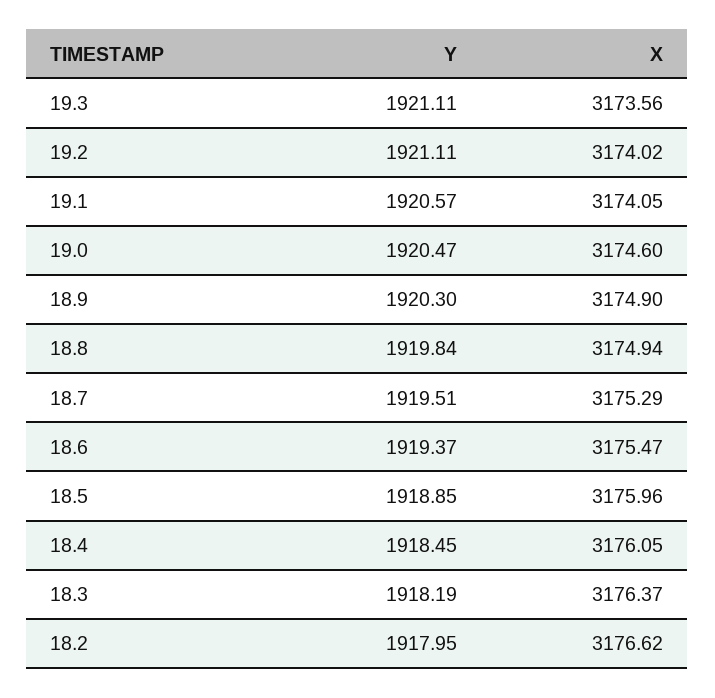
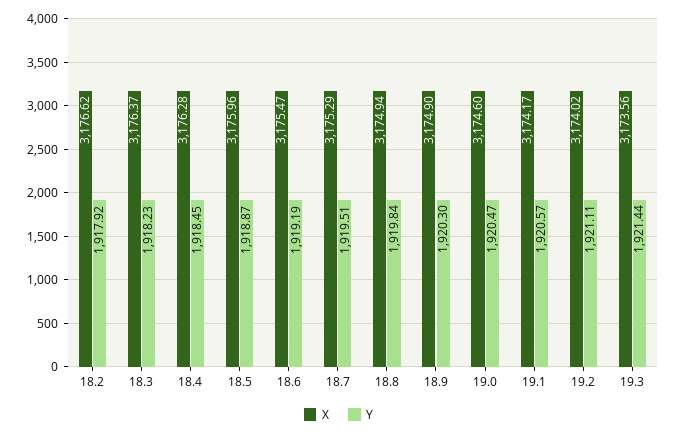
  {
    "Y": {
-     "19.3": 1921.11,
+     "19.3": 1921.44,
      "19.2": 1921.11,
      "19.1": 1920.57,
      "19.0": 1920.47,
      "18.9": 1920.3,
      "18.8": 1919.84,
      "18.7": 1919.51,
-     "18.6": 1919.37,
+     "18.6": 1919.19,
-     "18.5": 1918.85,
+     "18.5": 1918.87,
      "18.4": 1918.45,
-     "18.3": 1918.19,
+     "18.3": 1918.23,
-     "18.2": 1917.95
+     "18.2": 1917.92
    },
    "X": {
      "19.3": 3173.56,
      "19.2": 3174.02,
-     "19.1": 3174.05,
+     "19.1": 3174.17,
      "19.0": 3174.6,
      "18.9": 3174.9,
      "18.8": 3174.94,
      "18.7": 3175.29,
      "18.6": 3175.47,
      "18.5": 3175.96,
-     "18.4": 3176.05,
+     "18.4": 3176.28,
      "18.3": 3176.37,
      "18.2": 3176.62
    }
  }

